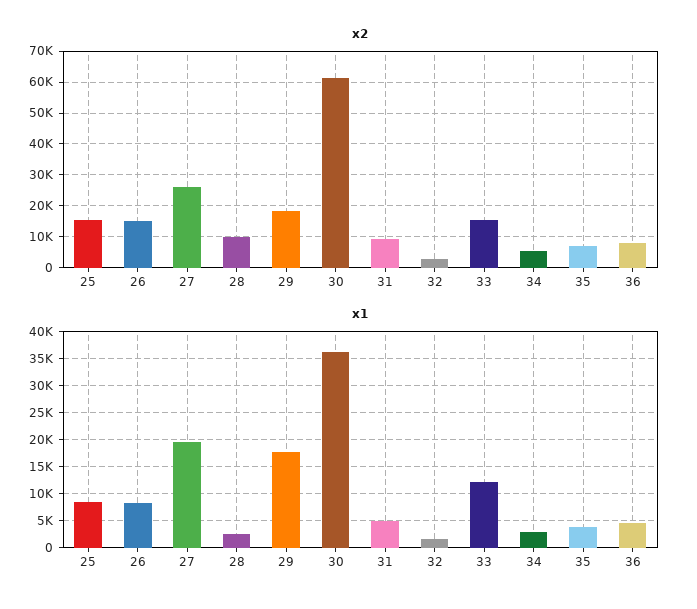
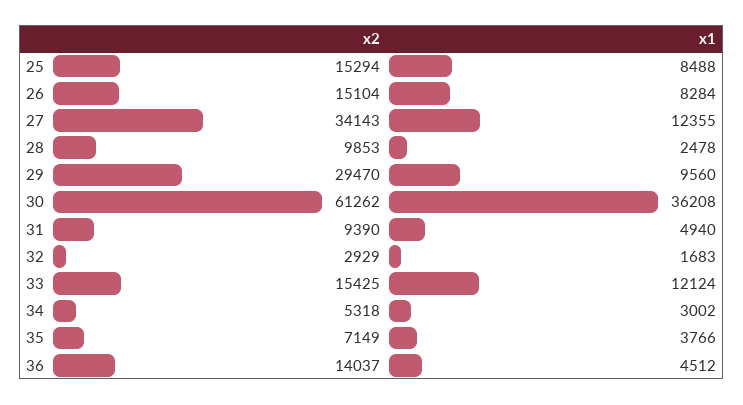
  {
    "x2": {
      "25": 15294,
      "26": 15104,
-     "27": 26000,
+     "27": 34143,
      "28": 9853,
-     "29": 18000,
+     "29": 29470,
      "30": 61262,
      "31": 9390,
      "32": 2929,
      "33": 15425,
      "34": 5318,
      "35": 7149,
-     "36": 8000
+     "36": 14037
    },
    "x1": {
      "25": 8488,
      "26": 8284,
-     "27": 20000,
+     "27": 12355,
      "28": 2478,
-     "29": 17500,
+     "29": 9560,
      "30": 36208,
      "31": 4940,
      "32": 1683,
      "33": 12124,
      "34": 3002,
      "35": 3766,
      "36": 4512
    }
  }

